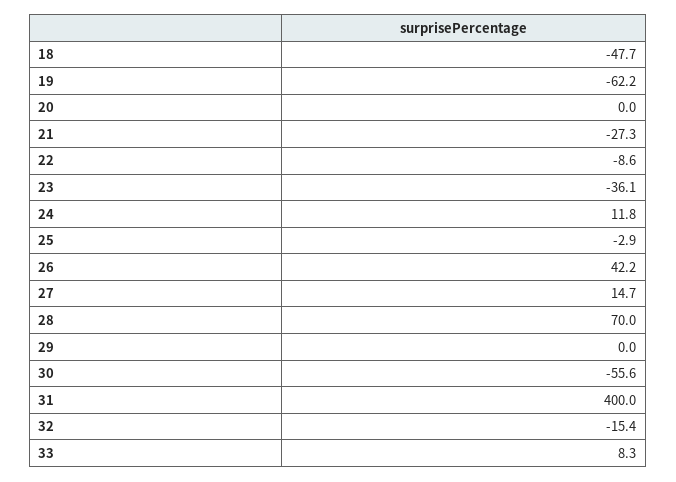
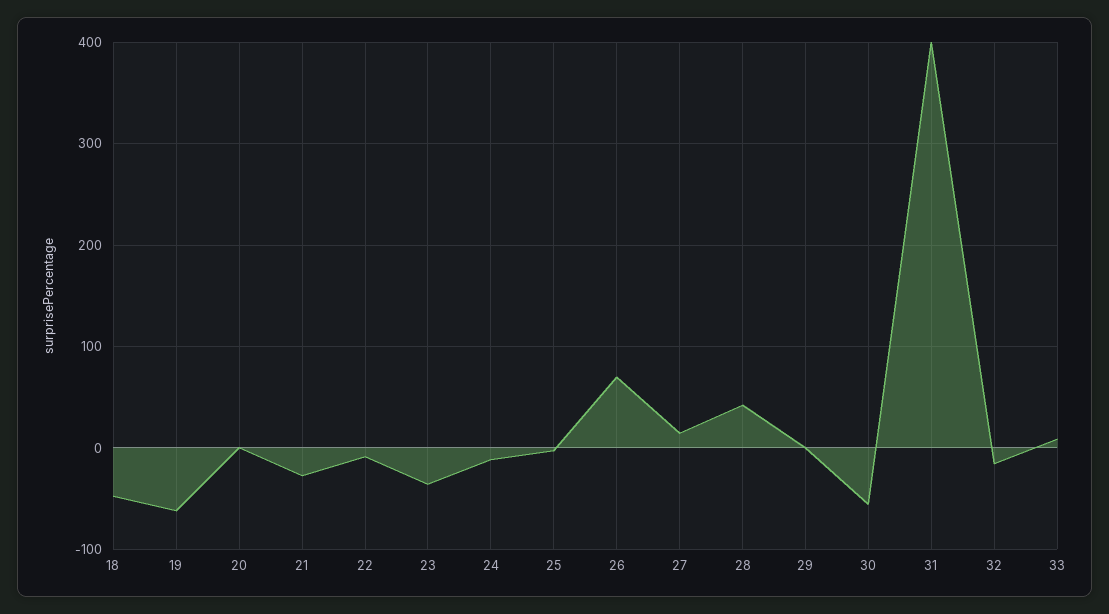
  {
    "18": -47.7,
    "19": -62.2,
    "20": 0,
    "21": -27.3,
    "22": -8.6,
    "23": -36.1,
-   "24": 11.8,
+   "24": -10,
    "25": -2.9,
-   "26": 42.2,
+   "26": 70,
    "27": 14.7,
-   "28": 70,
+   "28": 40,
    "29": 0,
    "30": -55.6,
    "31": 400,
    "32": -15.4,
    "33": 8.3
  }

